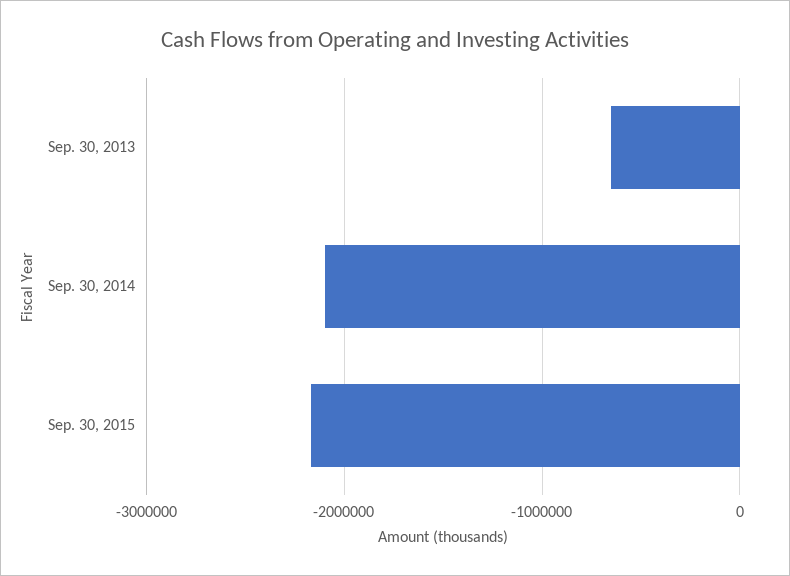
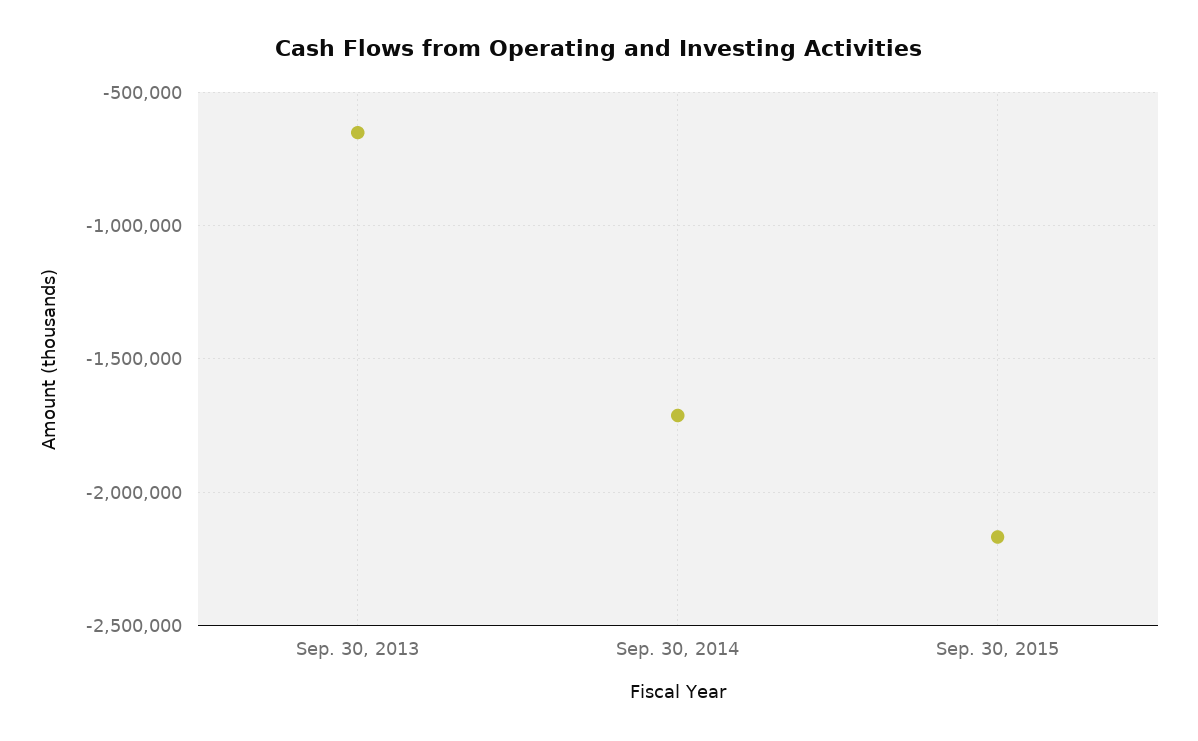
  {
    "Sep. 30, 2013": -650000,
-   "Sep. 30, 2014": -2100000,
+   "Sep. 30, 2014": -1700000,
    "Sep. 30, 2015": -2150000
  }

